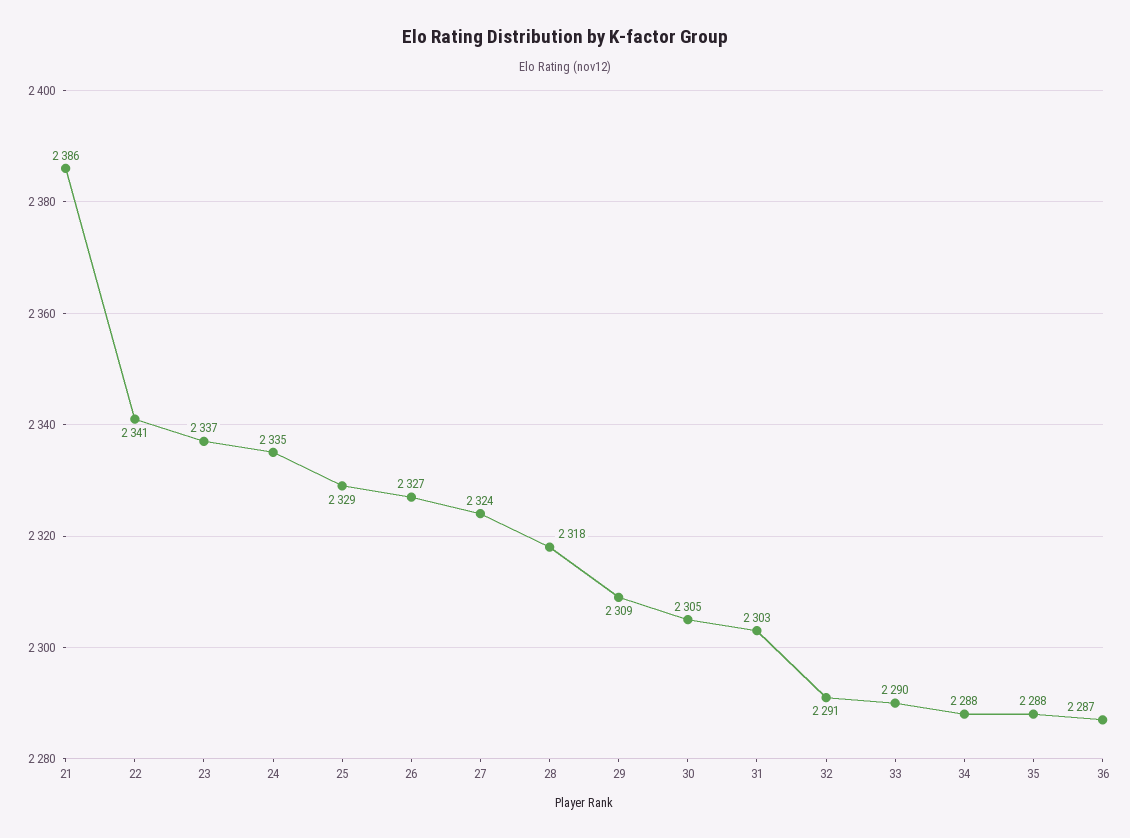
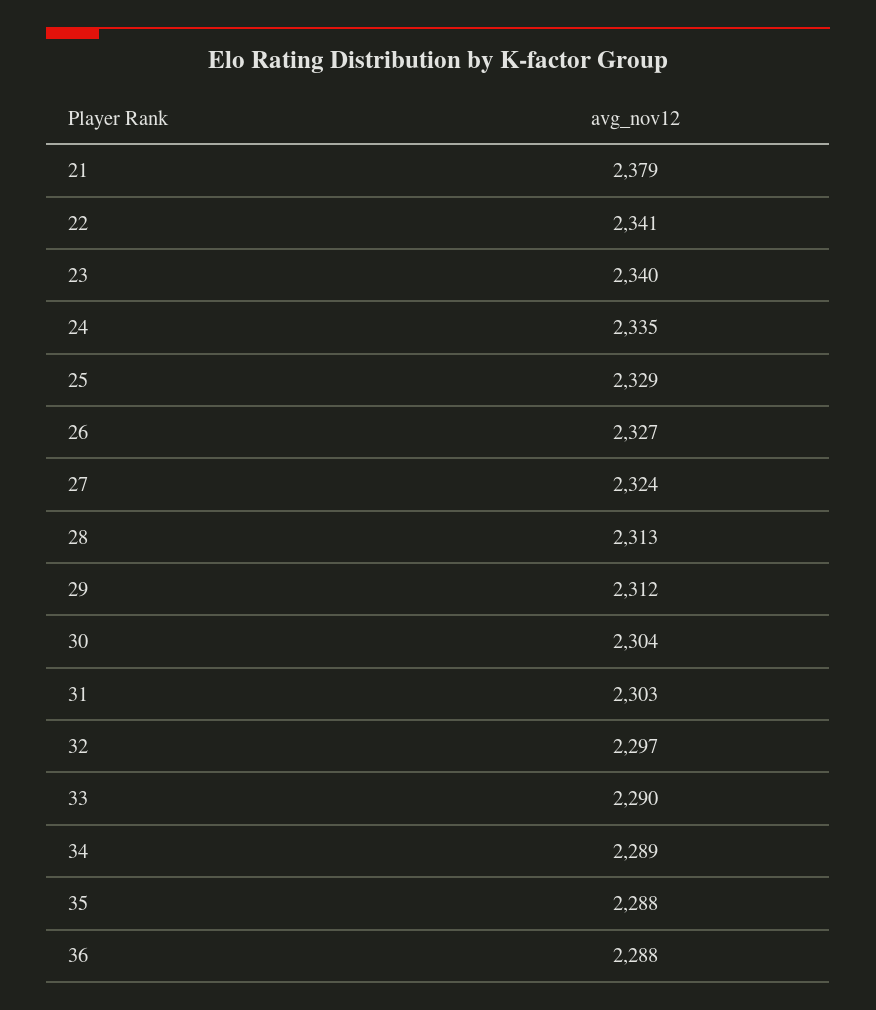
  {
-   "21": 2386,
+   "21": 2379,
    "22": 2341,
-   "23": 2337,
+   "23": 2340,
    "24": 2335,
    "25": 2329,
    "26": 2327,
    "27": 2324,
-   "28": 2318,
+   "28": 2313,
-   "29": 2309,
+   "29": 2312,
-   "30": 2305,
+   "30": 2304,
    "31": 2303,
-   "32": 2291,
+   "32": 2297,
    "33": 2290,
-   "34": 2288,
+   "34": 2289,
    "35": 2288,
-   "36": 2287
+   "36": 2288
  }

